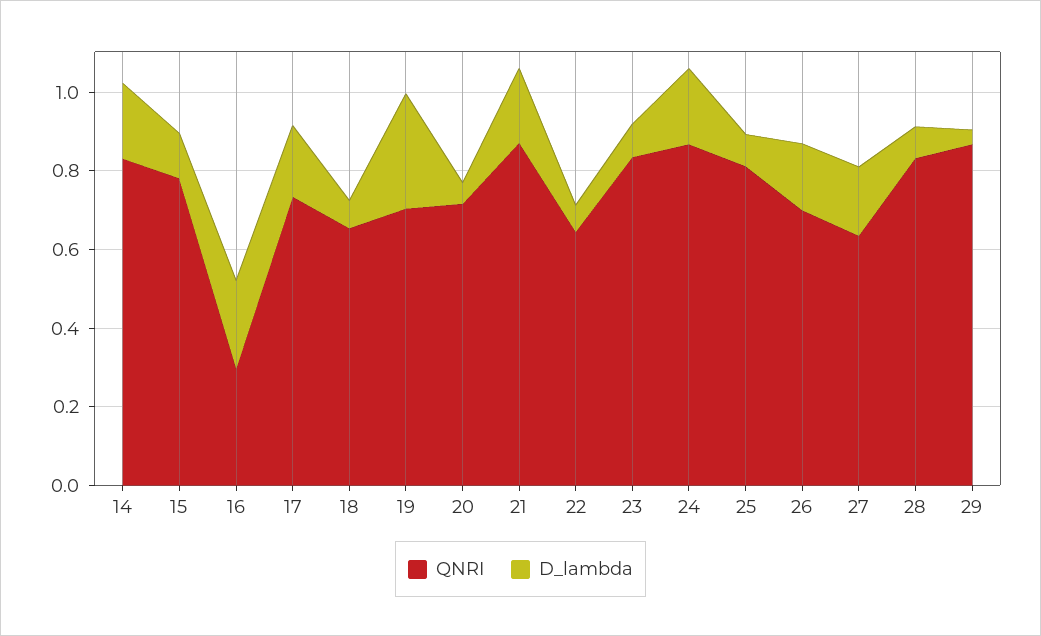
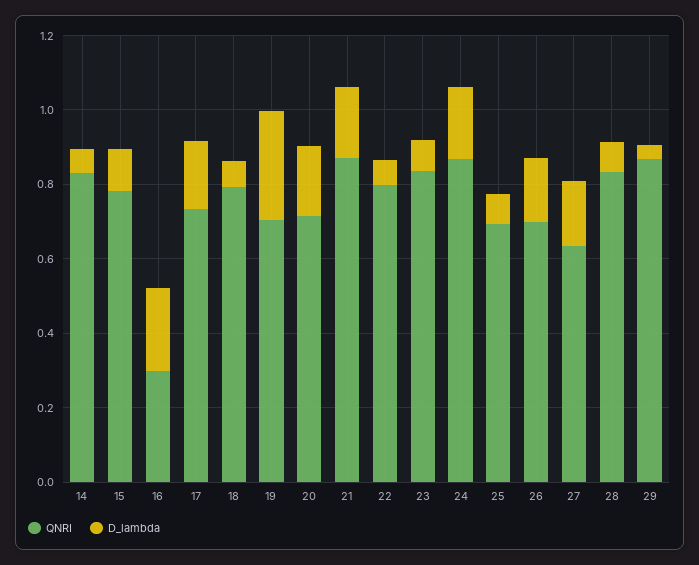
  {
    "QNRI": {
      "14": 0.85,
      "15": 0.8,
      "16": 0.3,
      "17": 0.75,
-     "18": 0.65,
+     "18": 0.8,
      "19": 0.7,
      "20": 0.7,
      "21": 0.85,
-     "22": 0.65,
+     "22": 0.8,
      "23": 0.85,
      "24": 0.85,
-     "25": 0.8,
+     "25": 0.7,
      "26": 0.7,
      "27": 0.65,
      "28": 0.85,
      "29": 0.85
    },
    "D_lambda": {
-     "14": 0.2,
+     "14": 0.05,
      "15": 0.1,
      "16": 0.2,
      "17": 0.2,
      "18": 0.05,
      "19": 0.3,
-     "20": 0.05,
+     "20": 0.2,
      "21": 0.2,
      "22": 0.05,
      "23": 0.1,
      "24": 0.2,
      "25": 0.1,
      "26": 0.15,
      "27": 0.2,
      "28": 0.1,
      "29": 0.05
    }
  }

